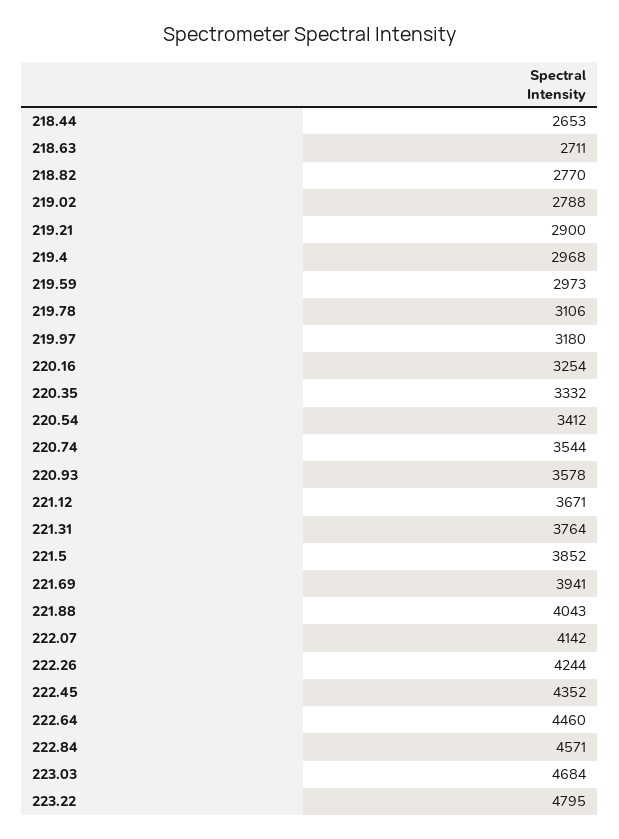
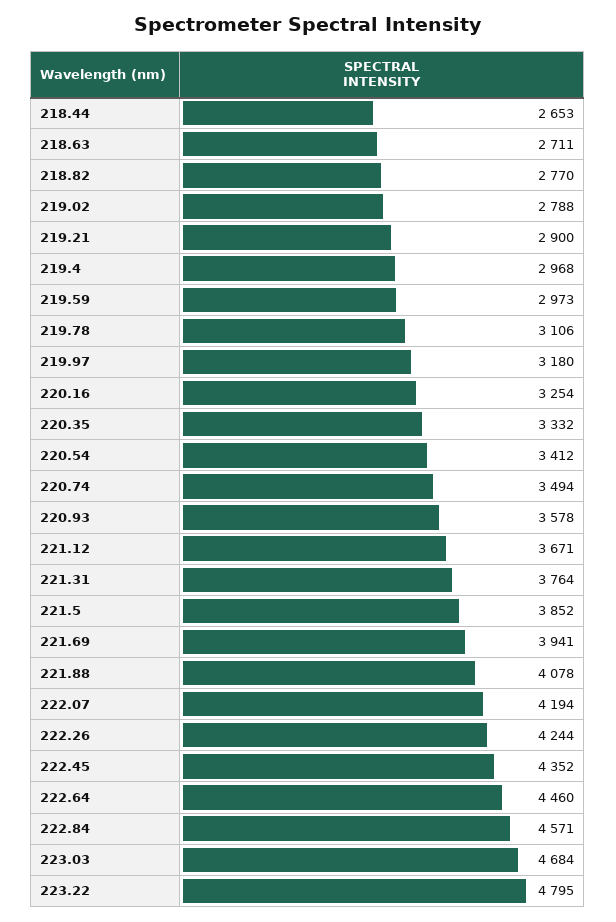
  {
    "218.44": 2653,
    "218.63": 2711,
    "218.82": 2770,
    "219.02": 2788,
    "219.21": 2900,
    "219.4": 2968,
    "219.59": 2973,
    "219.78": 3106,
    "219.97": 3180,
    "220.16": 3254,
    "220.35": 3332,
    "220.54": 3412,
-   "220.74": 3544,
+   "220.74": 3494,
    "220.93": 3578,
    "221.12": 3671,
    "221.31": 3764,
    "221.5": 3852,
    "221.69": 3941,
-   "221.88": 4043,
+   "221.88": 4078,
-   "222.07": 4142,
+   "222.07": 4194,
    "222.26": 4244,
    "222.45": 4352,
    "222.64": 4460,
    "222.84": 4571,
    "223.03": 4684,
    "223.22": 4795
  }

